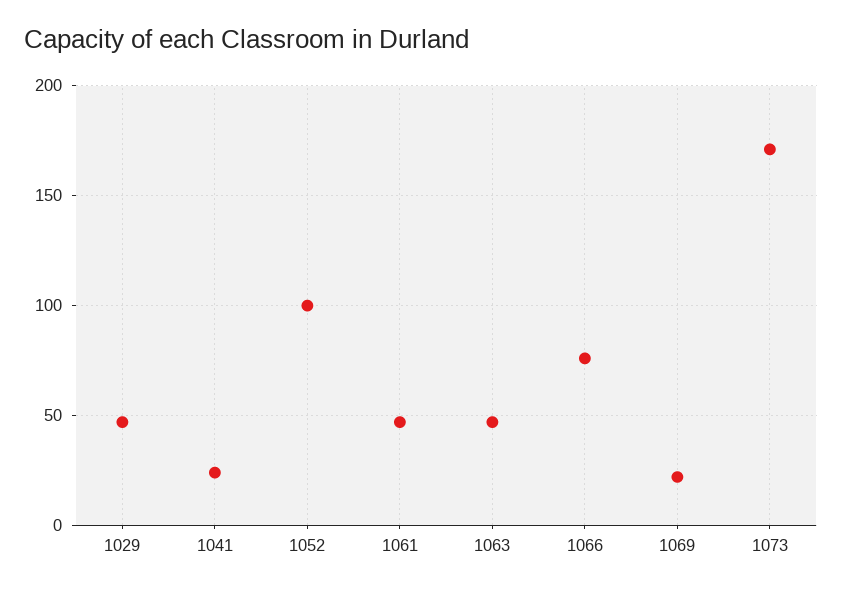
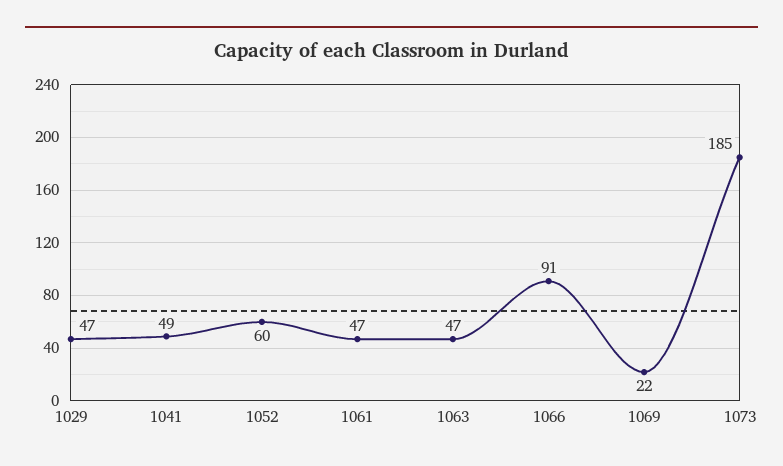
  {
    "1029": 47,
-   "1041": 25,
+   "1041": 49,
-   "1052": 100,
+   "1052": 60,
    "1061": 47,
    "1063": 47,
-   "1066": 75,
+   "1066": 91,
    "1069": 22,
-   "1073": 170
+   "1073": 185
  }

